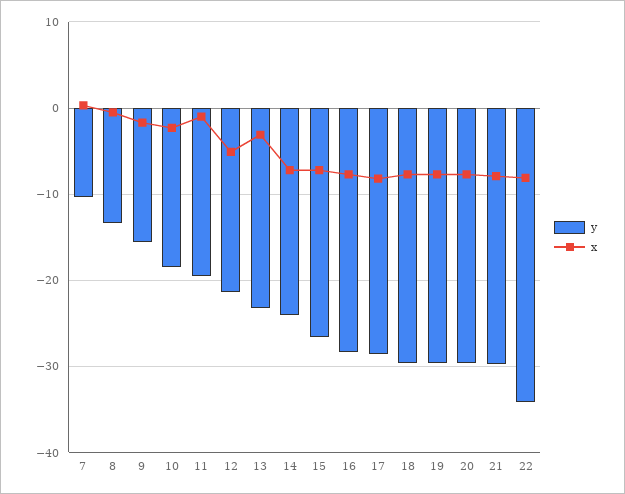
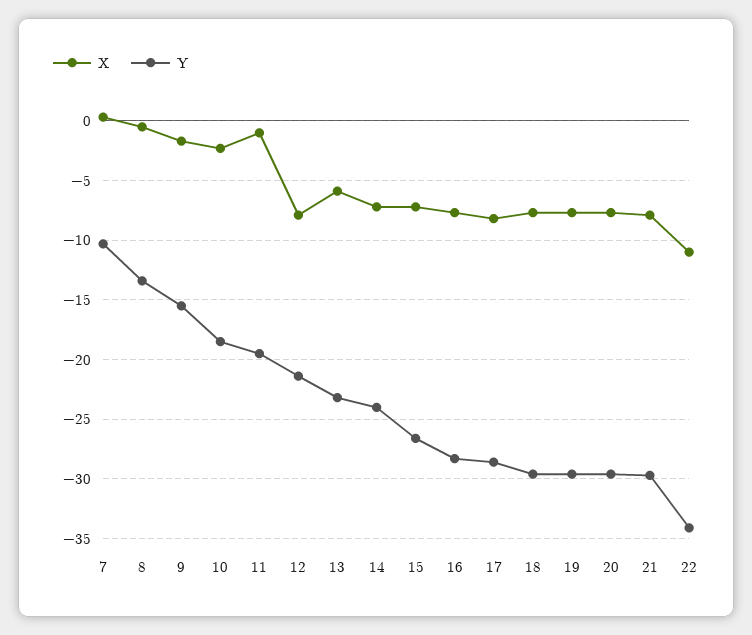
  {
    "y": {
      "7": -10,
      "8": -13,
      "9": -16,
      "10": -19,
      "11": -20,
      "12": -21,
      "13": -23,
      "14": -24,
      "15": -27,
      "16": -28,
      "17": -29,
      "18": -30,
      "19": -30,
      "20": -30,
      "21": -30,
      "22": -34
    },
    "x": {
      "7": 0,
      "8": -1,
      "9": -2,
      "10": -2,
      "11": -1,
-     "12": -5,
+     "12": -8,
-     "13": -3,
+     "13": -6,
      "14": -7,
      "15": -7,
      "16": -8,
      "17": -8,
      "18": -8,
      "19": -8,
      "20": -8,
      "21": -8,
-     "22": -8
+     "22": -11
    }
  }

